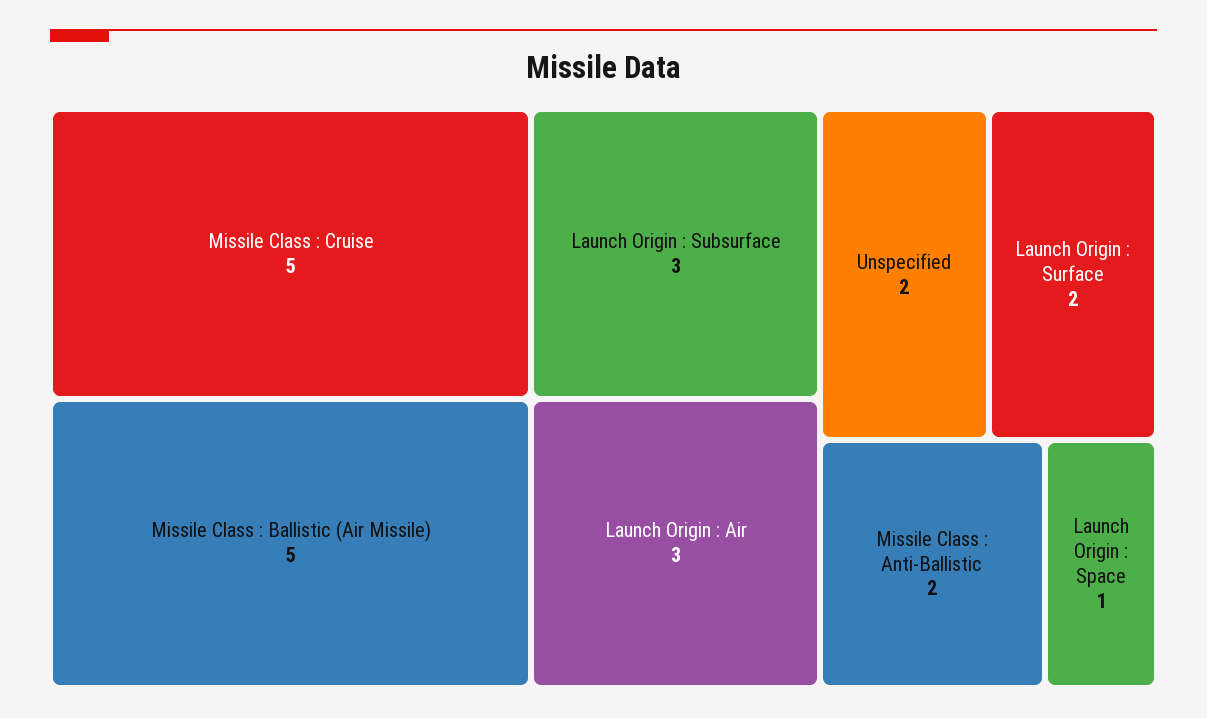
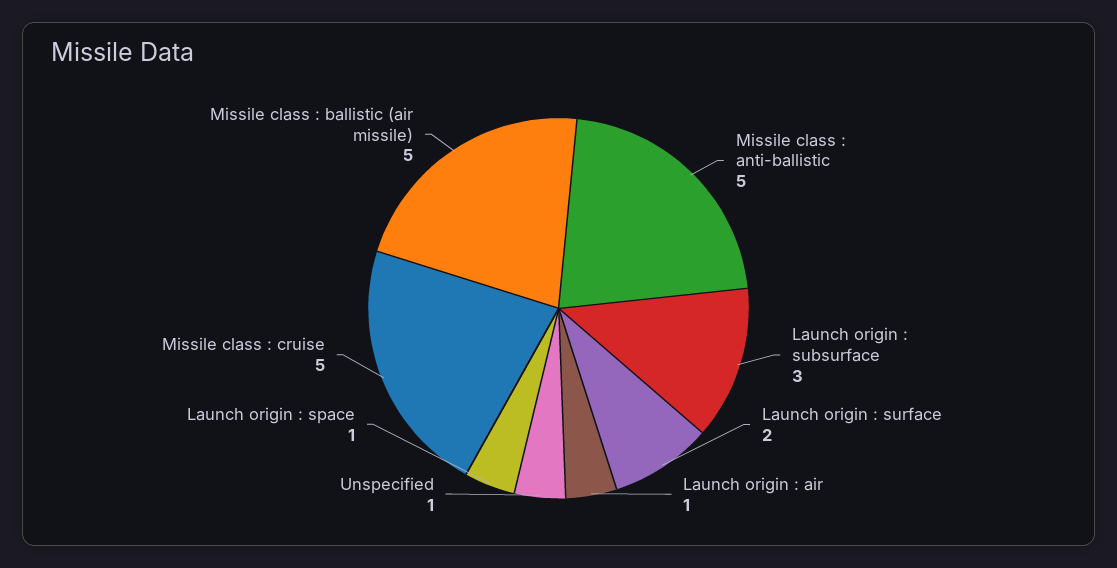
  {
    "Missile Class : Cruise": 5,
    "Missile Class : Ballistic (Air Missile)": 5,
    "Launch Origin : Subsurface": 3,
-   "Launch Origin : Air": 3,
+   "Launch Origin : Air": 1,
-   "Unspecified": 2,
+   "Unspecified": 1,
    "Launch Origin : Surface": 2,
-   "Missile Class : Anti-Ballistic": 2,
+   "Missile Class : Anti-Ballistic": 5,
    "Launch Origin : Space": 1
  }

